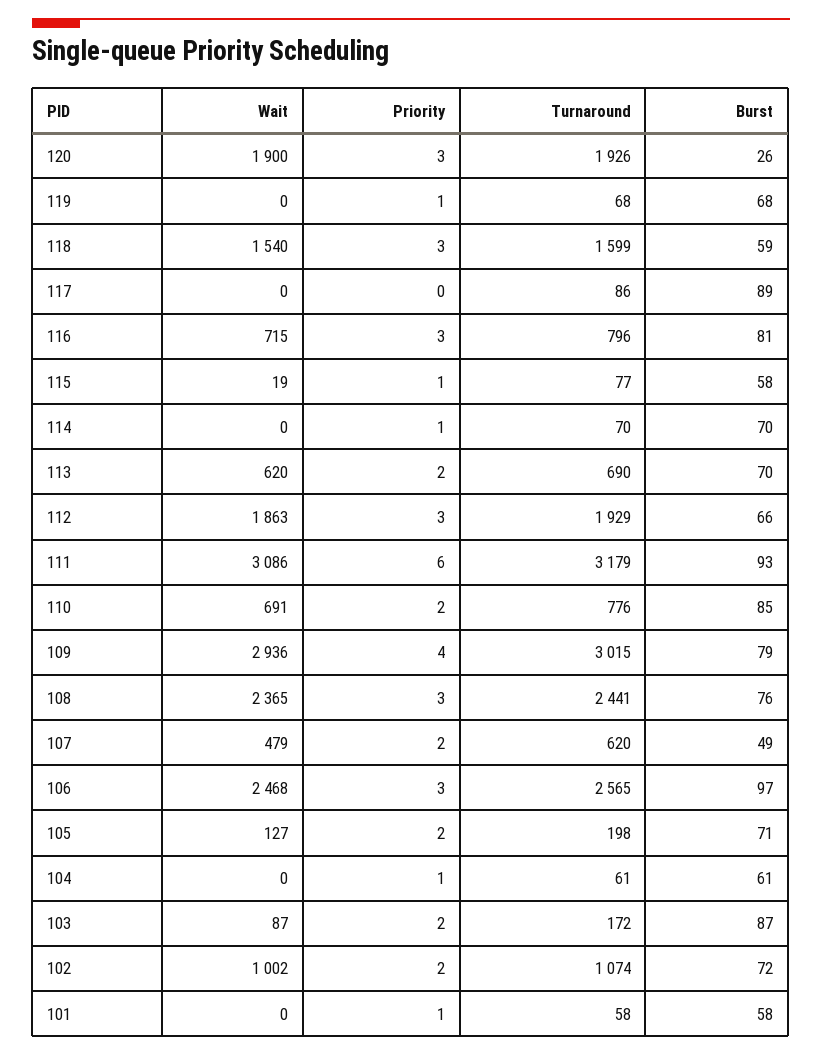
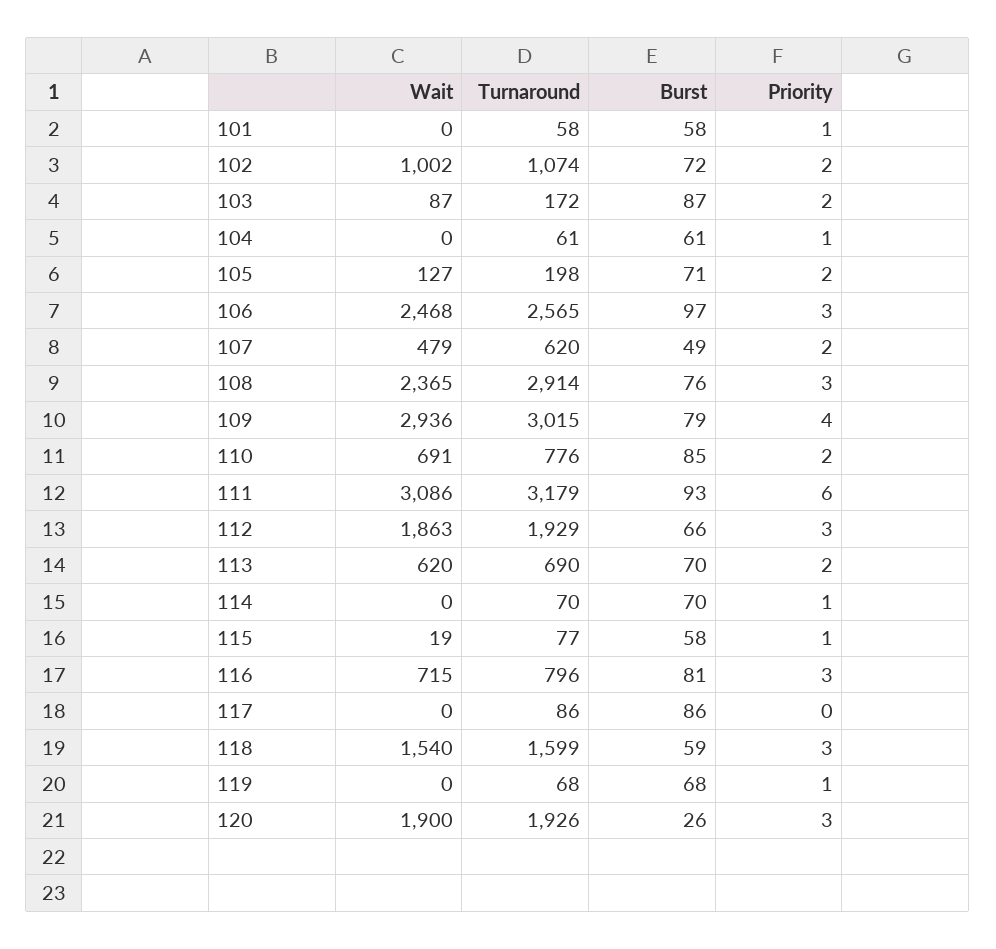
  {
    "Wait": {
      "120": 1900,
      "119": 0,
      "118": 1540,
      "117": 0,
      "116": 715,
      "115": 19,
      "114": 0,
      "113": 620,
      "112": 1863,
      "111": 3086,
      "110": 691,
      "109": 2936,
      "108": 2365,
      "107": 479,
      "106": 2468,
      "105": 127,
      "104": 0,
      "103": 87,
      "102": 1002,
      "101": 0
    },
    "Priority": {
      "120": 3,
      "119": 1,
      "118": 3,
      "117": 0,
      "116": 3,
      "115": 1,
      "114": 1,
      "113": 2,
      "112": 3,
      "111": 6,
      "110": 2,
      "109": 4,
      "108": 3,
      "107": 2,
      "106": 3,
      "105": 2,
      "104": 1,
      "103": 2,
      "102": 2,
      "101": 1
    },
    "Turnaround": {
      "120": 1926,
      "119": 68,
      "118": 1599,
      "117": 86,
      "116": 796,
      "115": 77,
      "114": 70,
      "113": 690,
      "112": 1929,
      "111": 3179,
      "110": 776,
      "109": 3015,
-     "108": 2441,
+     "108": 2914,
      "107": 620,
      "106": 2565,
      "105": 198,
      "104": 61,
      "103": 172,
      "102": 1074,
      "101": 58
    },
    "Burst": {
      "120": 26,
      "119": 68,
      "118": 59,
-     "117": 89,
+     "117": 86,
      "116": 81,
      "115": 58,
      "114": 70,
      "113": 70,
      "112": 66,
      "111": 93,
      "110": 85,
      "109": 79,
      "108": 76,
      "107": 49,
      "106": 97,
      "105": 71,
      "104": 61,
      "103": 87,
      "102": 72,
      "101": 58
    }
  }

